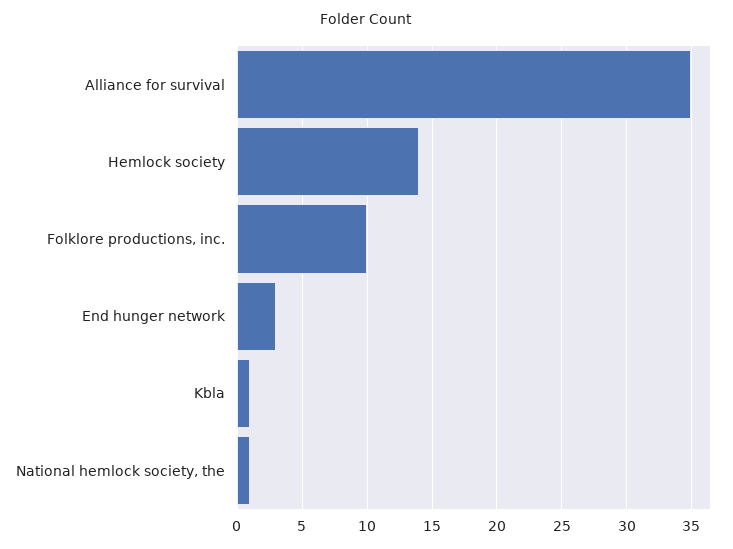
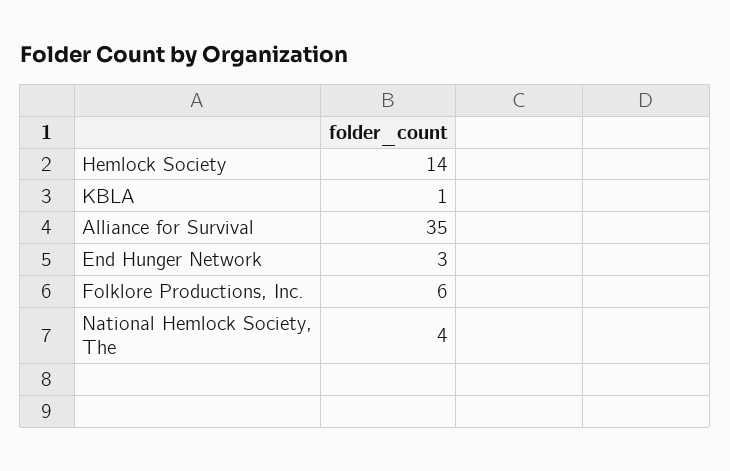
  {
    "Alliance for survival": 35,
    "Hemlock society": 14,
-   "Folklore productions, inc.": 10,
+   "Folklore productions, inc.": 6,
    "End hunger network": 3,
    "Kbla": 1,
-   "National hemlock society, the": 1
+   "National hemlock society, the": 4
  }

